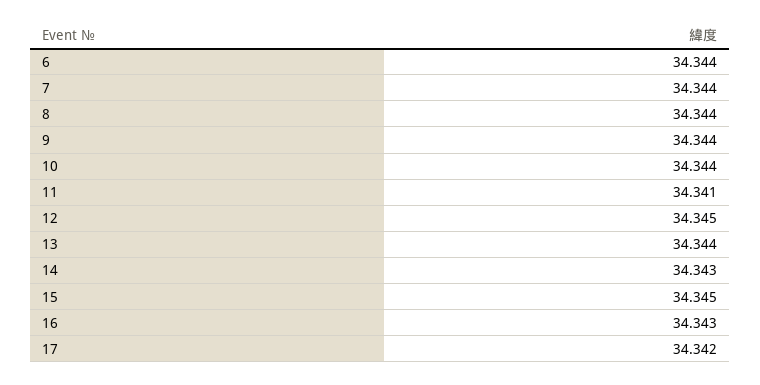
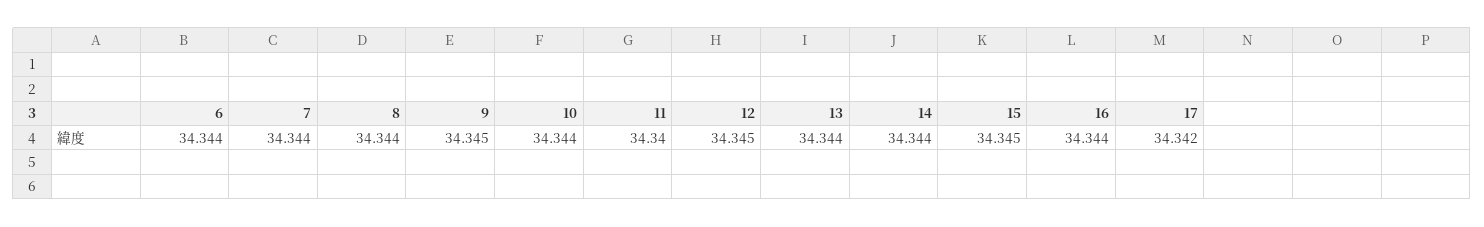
  {
    "6": 34.344,
    "7": 34.344,
    "8": 34.344,
-   "9": 34.344,
+   "9": 34.345,
    "10": 34.344,
-   "11": 34.341,
+   "11": 34.34,
    "12": 34.345,
    "13": 34.344,
-   "14": 34.343,
+   "14": 34.344,
    "15": 34.345,
-   "16": 34.343,
+   "16": 34.344,
    "17": 34.342
  }

